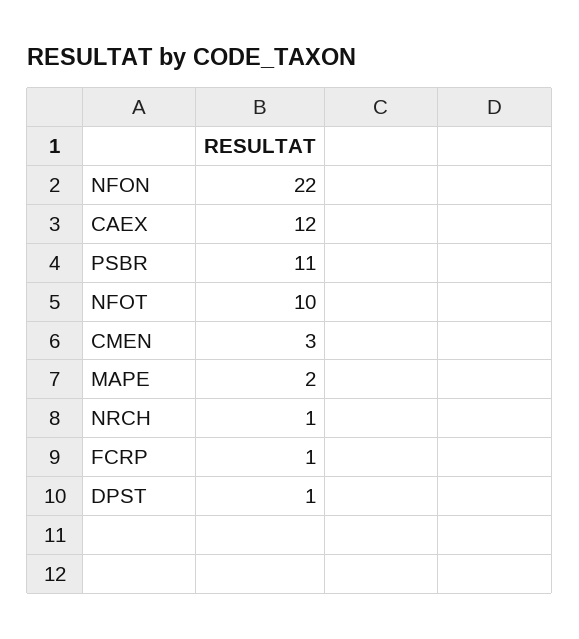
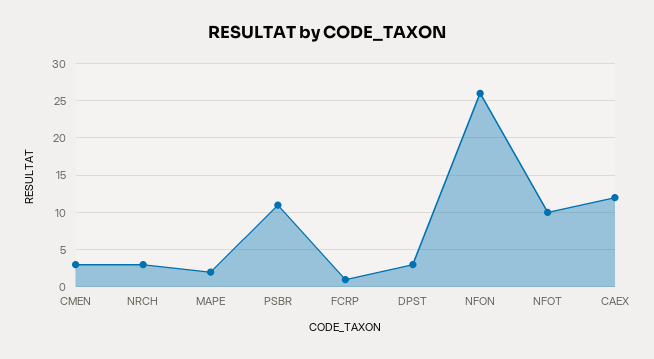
  {
-   "NFON": 22,
+   "NFON": 26,
    "CAEX": 12,
    "PSBR": 11,
    "NFOT": 10,
    "CMEN": 3,
    "MAPE": 2,
-   "NRCH": 1,
+   "NRCH": 3,
    "FCRP": 1,
-   "DPST": 1
+   "DPST": 3
  }

